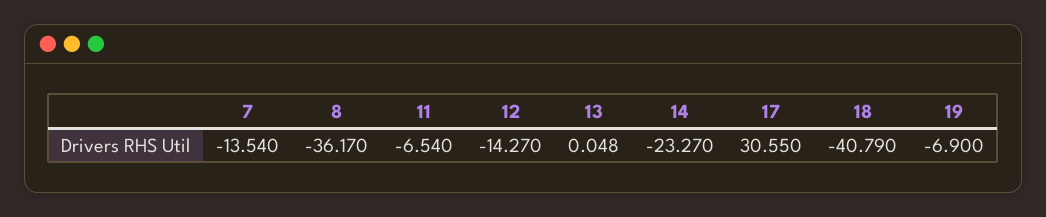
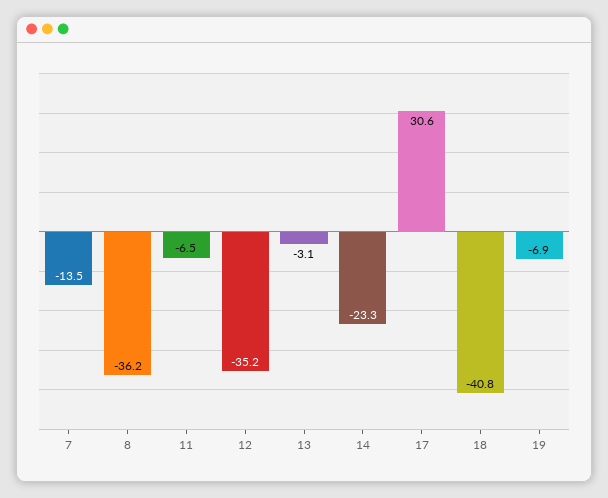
  {
    "7": -13.54,
    "8": -36.17,
    "11": -6.54,
-   "12": -14.27,
+   "12": -35.2,
-   "13": 0.048,
+   "13": -3.1,
    "14": -23.27,
    "17": 30.55,
    "18": -40.79,
    "19": -6.9
  }

